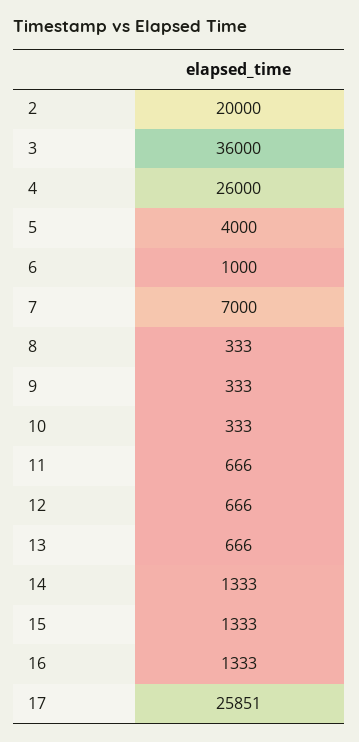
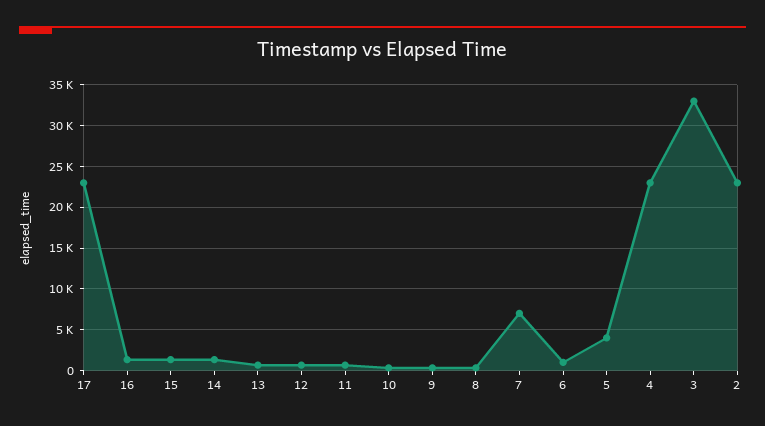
  {
-   "2": 20000,
+   "2": 23000,
-   "3": 36000,
+   "3": 33000,
-   "4": 26000,
+   "4": 23000,
    "5": 4000,
    "6": 1000,
    "7": 7000,
    "8": 333,
    "9": 333,
    "10": 333,
    "11": 666,
    "12": 666,
    "13": 666,
    "14": 1333,
    "15": 1333,
    "16": 1333,
-   "17": 25851
+   "17": 23000
  }

